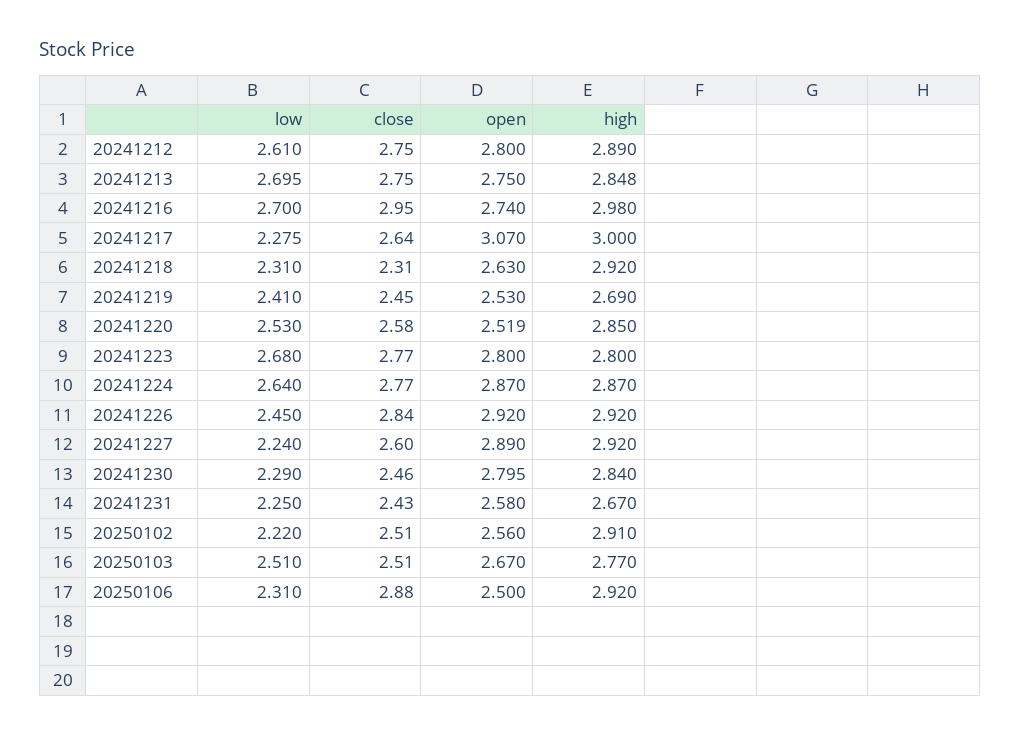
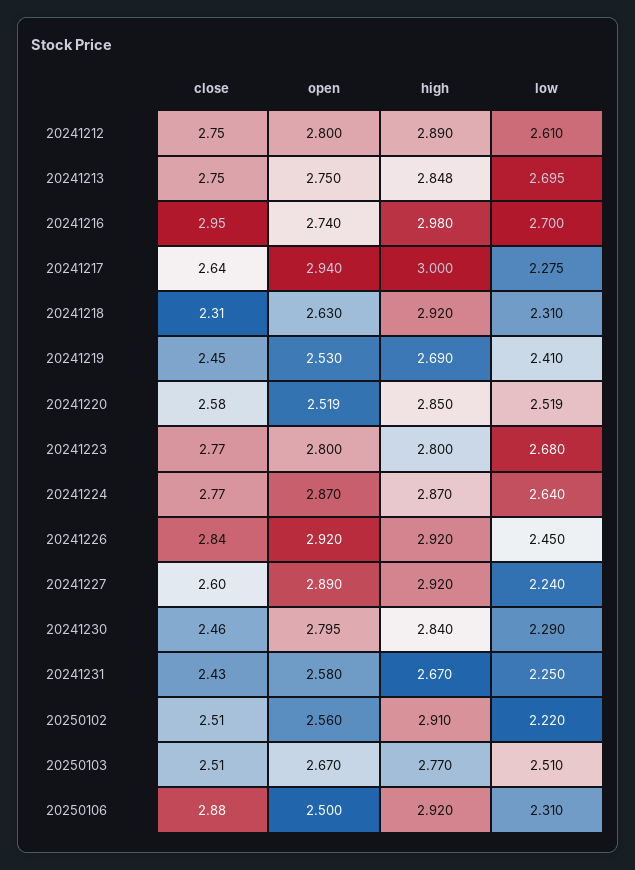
  {
    "low": {
      "20241212": 2.61,
      "20241213": 2.695,
      "20241216": 2.7,
      "20241217": 2.275,
      "20241218": 2.31,
      "20241219": 2.41,
-     "20241220": 2.53,
+     "20241220": 2.519,
      "20241223": 2.68,
      "20241224": 2.64,
      "20241226": 2.45,
      "20241227": 2.24,
      "20241230": 2.29,
      "20241231": 2.25,
      "20250102": 2.22,
      "20250103": 2.51,
      "20250106": 2.31
    },
    "close": {
      "20241212": 2.75,
      "20241213": 2.75,
      "20241216": 2.95,
      "20241217": 2.64,
      "20241218": 2.31,
      "20241219": 2.45,
      "20241220": 2.58,
      "20241223": 2.77,
      "20241224": 2.77,
      "20241226": 2.84,
      "20241227": 2.6,
      "20241230": 2.46,
      "20241231": 2.43,
      "20250102": 2.51,
      "20250103": 2.51,
      "20250106": 2.88
    },
    "open": {
      "20241212": 2.8,
      "20241213": 2.75,
      "20241216": 2.74,
-     "20241217": 3.07,
+     "20241217": 2.94,
      "20241218": 2.63,
      "20241219": 2.53,
      "20241220": 2.519,
      "20241223": 2.8,
      "20241224": 2.87,
      "20241226": 2.92,
      "20241227": 2.89,
      "20241230": 2.795,
      "20241231": 2.58,
      "20250102": 2.56,
      "20250103": 2.67,
      "20250106": 2.5
    },
    "high": {
      "20241212": 2.89,
      "20241213": 2.848,
      "20241216": 2.98,
      "20241217": 3,
      "20241218": 2.92,
      "20241219": 2.69,
      "20241220": 2.85,
      "20241223": 2.8,
      "20241224": 2.87,
      "20241226": 2.92,
      "20241227": 2.92,
      "20241230": 2.84,
      "20241231": 2.67,
      "20250102": 2.91,
      "20250103": 2.77,
      "20250106": 2.92
    }
  }

